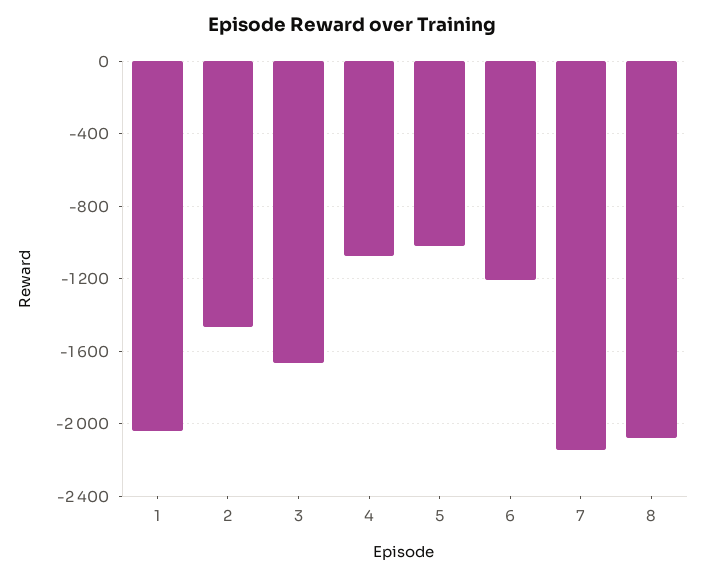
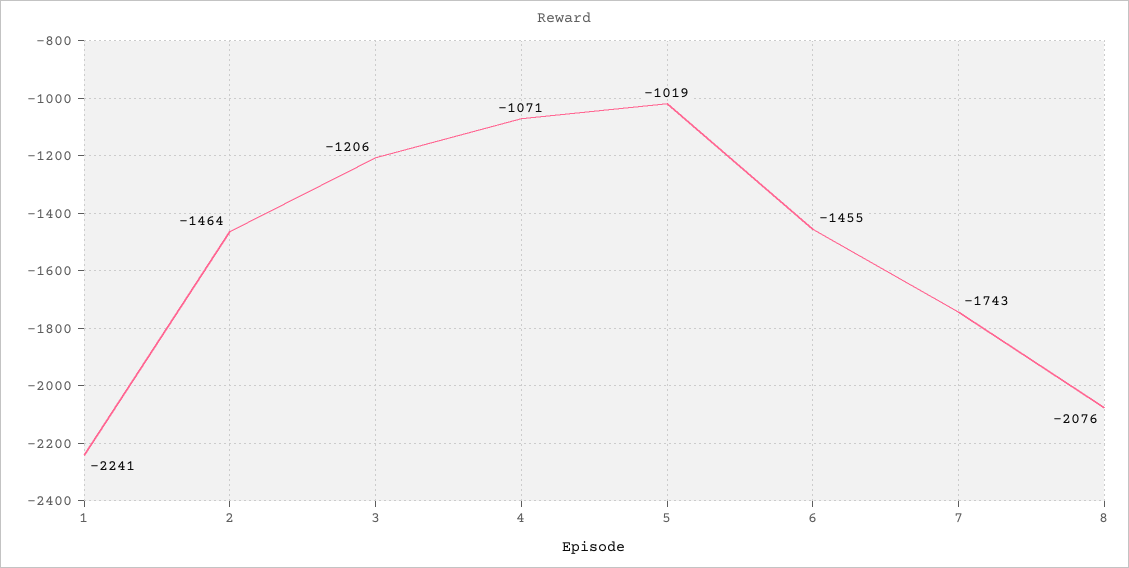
  {
-   "1": -2050,
+   "1": -2241,
    "2": -1464,
-   "3": -1650,
+   "3": -1206,
    "4": -1071,
    "5": -1019,
-   "6": -1200,
+   "6": -1455,
-   "7": -2150,
+   "7": -1743,
    "8": -2076
  }

